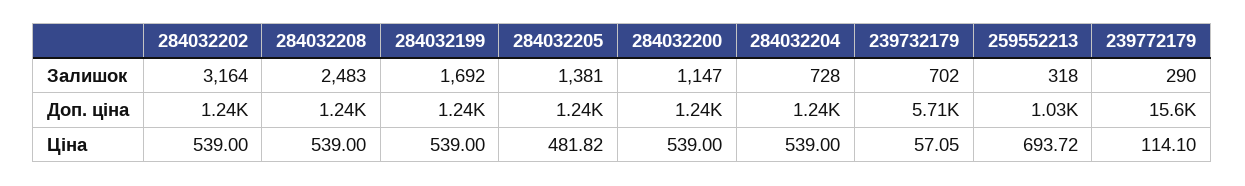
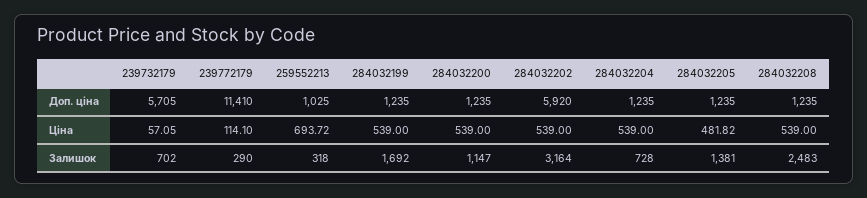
  {
    "284032202": {
      "Залишок": 3164,
-     "Доп. ціна": 1240,
+     "Доп. ціна": 5920,
      "Ціна": 539
    },
    "284032208": {
      "Залишок": 2483,
      "Доп. ціна": 1235,
      "Ціна": 539
    },
    "284032199": {
      "Залишок": 1692,
      "Доп. ціна": 1235,
      "Ціна": 539
    },
    "284032205": {
      "Залишок": 1381,
      "Доп. ціна": 1235,
      "Ціна": 481.82
    },
    "284032200": {
      "Залишок": 1147,
      "Доп. ціна": 1235,
      "Ціна": 539
    },
    "284032204": {
      "Залишок": 728,
      "Доп. ціна": 1235,
      "Ціна": 539
    },
    "239732179": {
      "Залишок": 702,
      "Доп. ціна": 5705,
      "Ціна": 57.05
    },
    "259552213": {
      "Залишок": 318,
      "Доп. ціна": 1025,
      "Ціна": 693.72
    },
    "239772179": {
      "Залишок": 290,
-     "Доп. ціна": 15600,
+     "Доп. ціна": 11410,
      "Ціна": 114.1
    }
  }

